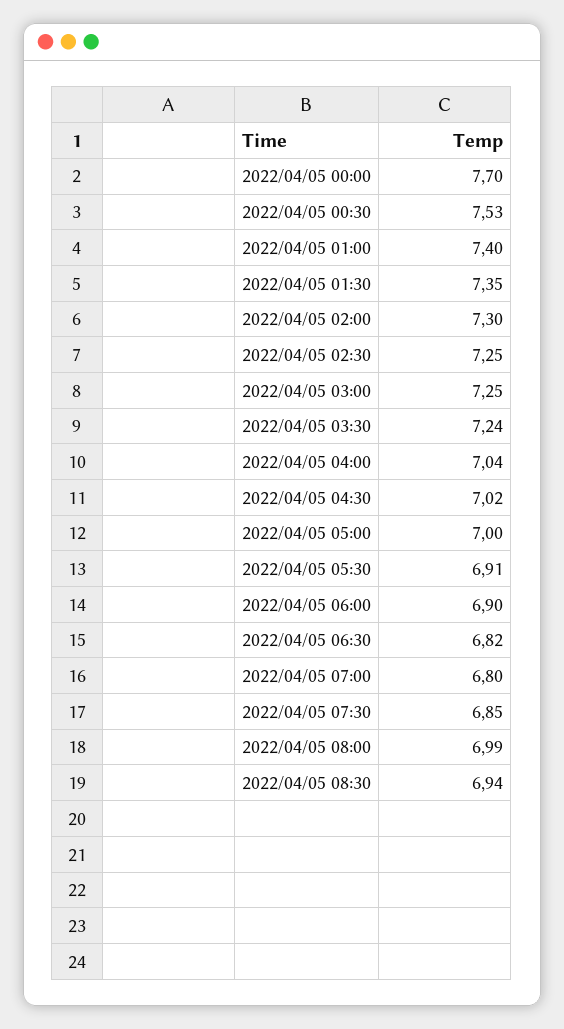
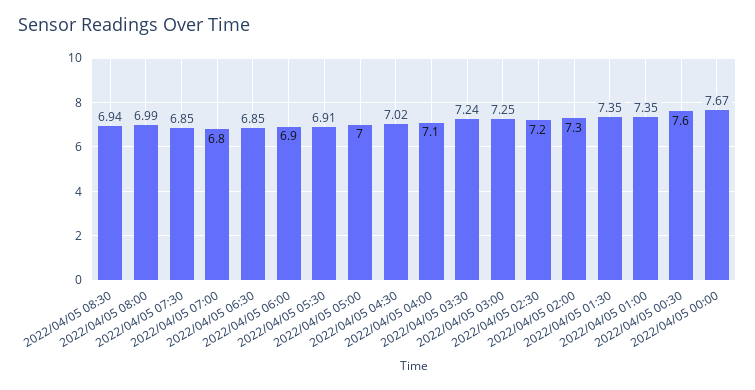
  {
-   "2022/04/05 00:00": 7.7,
+   "2022/04/05 00:00": 7.67,
-   "2022/04/05 00:30": 7.53,
+   "2022/04/05 00:30": 7.6,
-   "2022/04/05 01:00": 7.4,
+   "2022/04/05 01:00": 7.35,
    "2022/04/05 01:30": 7.35,
    "2022/04/05 02:00": 7.3,
-   "2022/04/05 02:30": 7.25,
+   "2022/04/05 02:30": 7.2,
    "2022/04/05 03:00": 7.25,
    "2022/04/05 03:30": 7.24,
-   "2022/04/05 04:00": 7.04,
+   "2022/04/05 04:00": 7.1,
    "2022/04/05 04:30": 7.02,
    "2022/04/05 05:00": 7,
    "2022/04/05 05:30": 6.91,
    "2022/04/05 06:00": 6.9,
-   "2022/04/05 06:30": 6.82,
+   "2022/04/05 06:30": 6.85,
    "2022/04/05 07:00": 6.8,
    "2022/04/05 07:30": 6.85,
    "2022/04/05 08:00": 6.99,
    "2022/04/05 08:30": 6.94
  }

